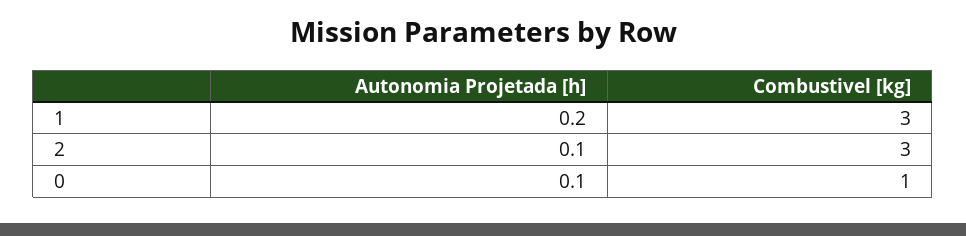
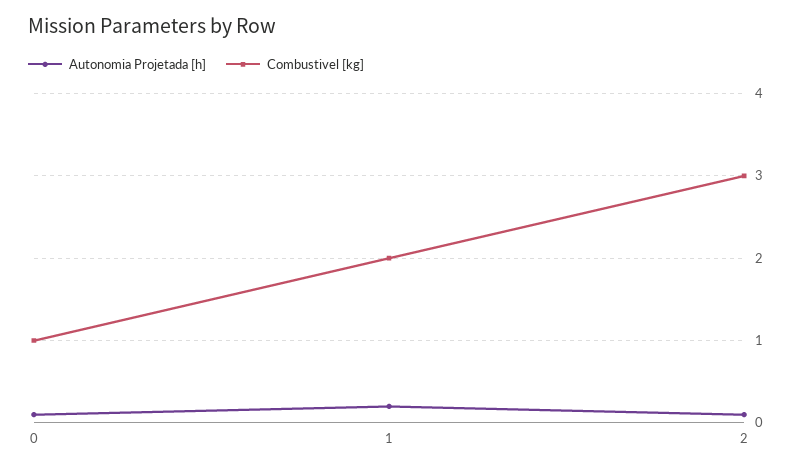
  {
    "Autonomia Projetada [h]": {
      "1": 0.2,
      "2": 0.1,
      "0": 0.1
    },
    "Combustivel [kg]": {
-     "1": 3,
+     "1": 2,
      "2": 3,
      "0": 1
    }
  }

